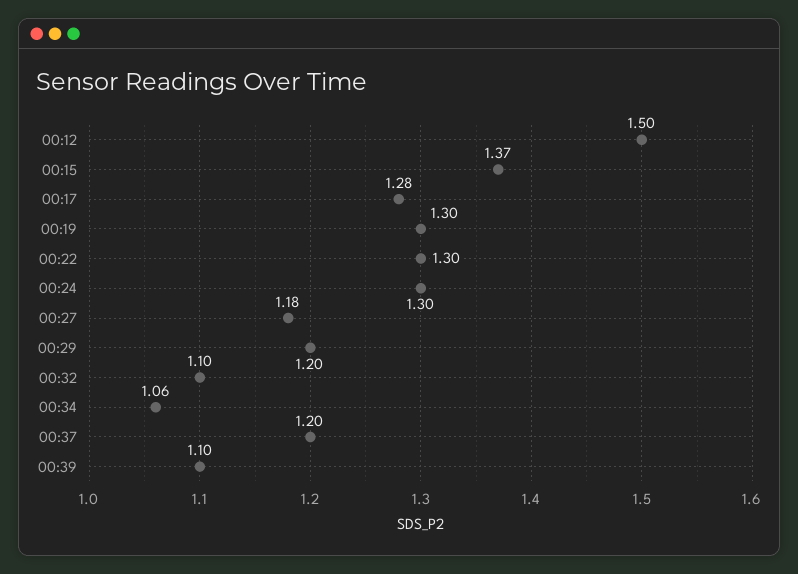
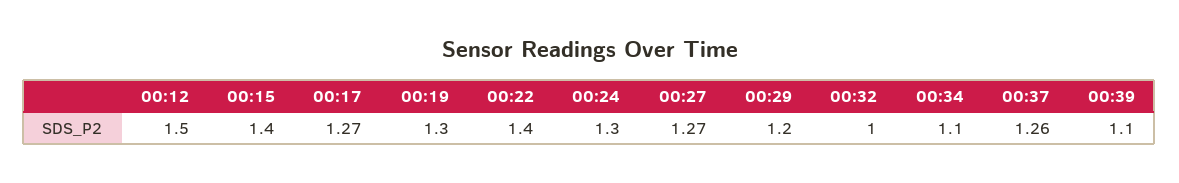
  {
    "00:12": 1.5,
-   "00:15": 1.37,
+   "00:15": 1.4,
-   "00:17": 1.28,
+   "00:17": 1.27,
    "00:19": 1.3,
-   "00:22": 1.3,
+   "00:22": 1.4,
    "00:24": 1.3,
-   "00:27": 1.18,
+   "00:27": 1.27,
    "00:29": 1.2,
-   "00:32": 1.1,
+   "00:32": 1,
-   "00:34": 1.06,
+   "00:34": 1.1,
-   "00:37": 1.2,
+   "00:37": 1.26,
    "00:39": 1.1
  }

